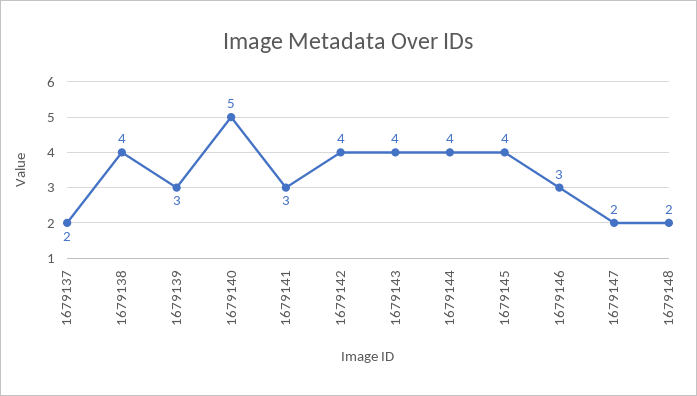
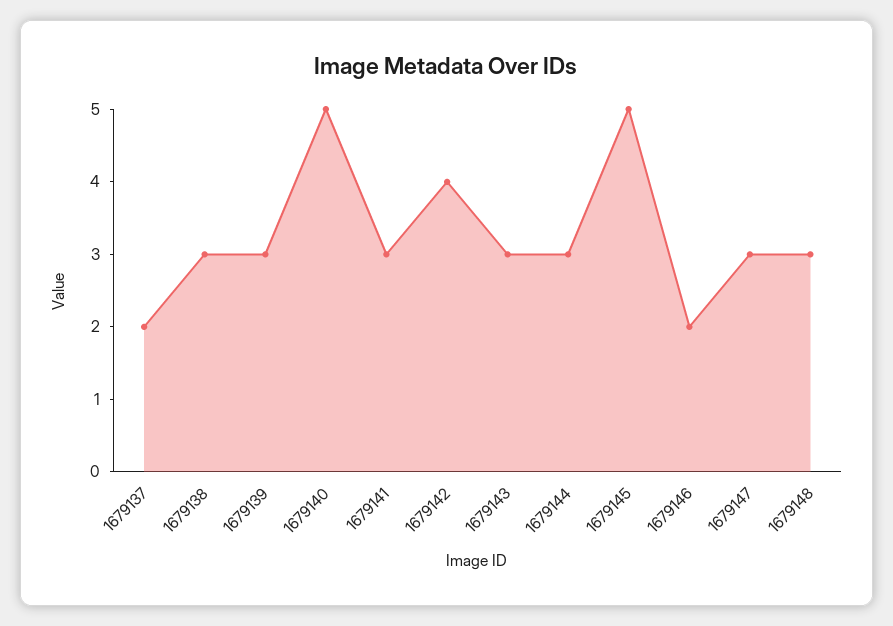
  {
    "1679137": 2,
-   "1679138": 4,
+   "1679138": 3,
    "1679139": 3,
    "1679140": 5,
    "1679141": 3,
    "1679142": 4,
-   "1679143": 4,
+   "1679143": 3,
-   "1679144": 4,
+   "1679144": 3,
-   "1679145": 4,
+   "1679145": 5,
-   "1679146": 3,
+   "1679146": 2,
-   "1679147": 2,
+   "1679147": 3,
-   "1679148": 2
+   "1679148": 3
  }

